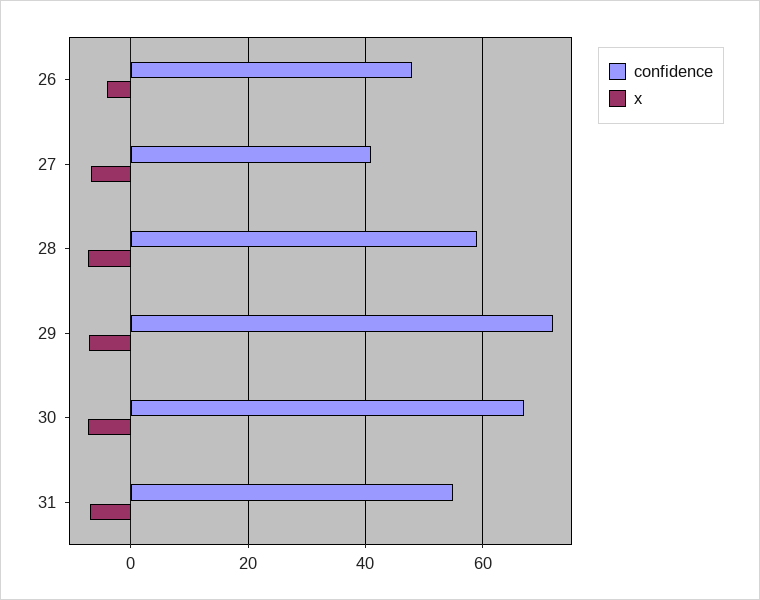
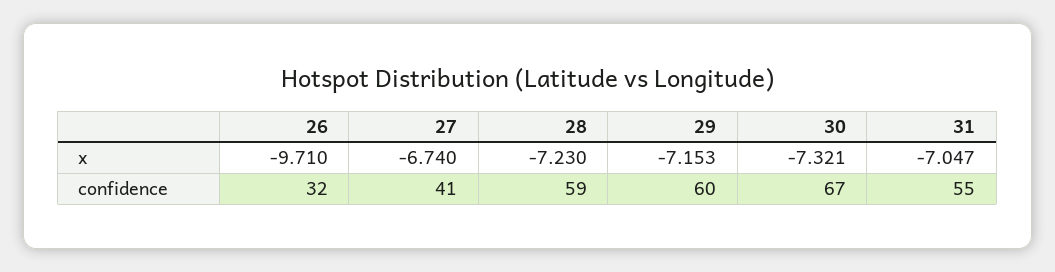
  {
    "confidence": {
-     "26": 48,
+     "26": 32,
      "27": 41,
      "28": 59,
-     "29": 72,
+     "29": 60,
      "30": 67,
      "31": 55
    },
    "x": {
-     "26": -4,
+     "26": -9.71,
      "27": -6.74,
      "28": -7.23,
      "29": -7.153,
      "30": -7.321,
      "31": -7.047
    }
  }

